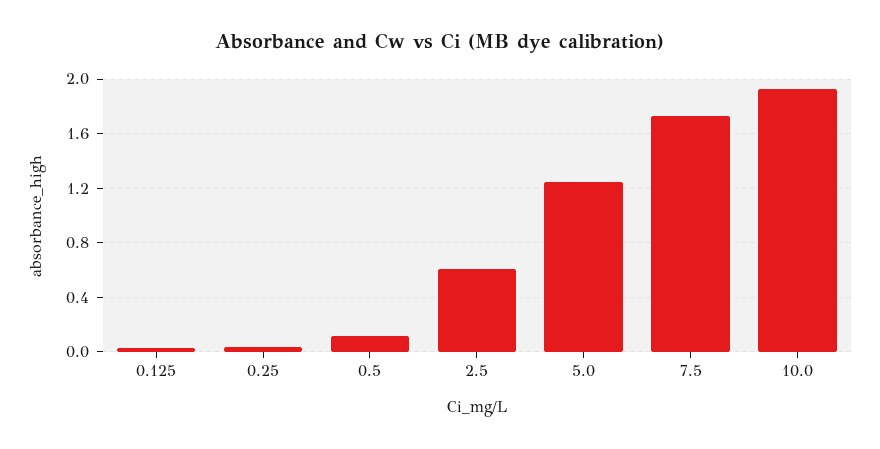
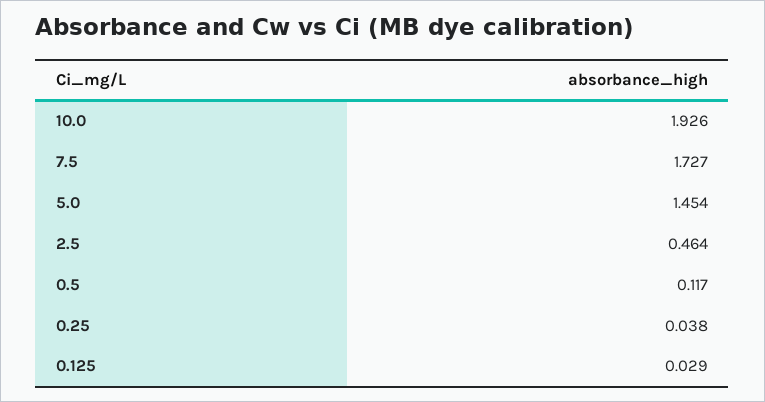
  {
    "0.125": 0.029,
    "0.25": 0.038,
    "0.5": 0.117,
-   "2.5": 0.6,
+   "2.5": 0.464,
-   "5.0": 1.25,
+   "5.0": 1.454,
    "7.5": 1.727,
    "10.0": 1.926
  }

